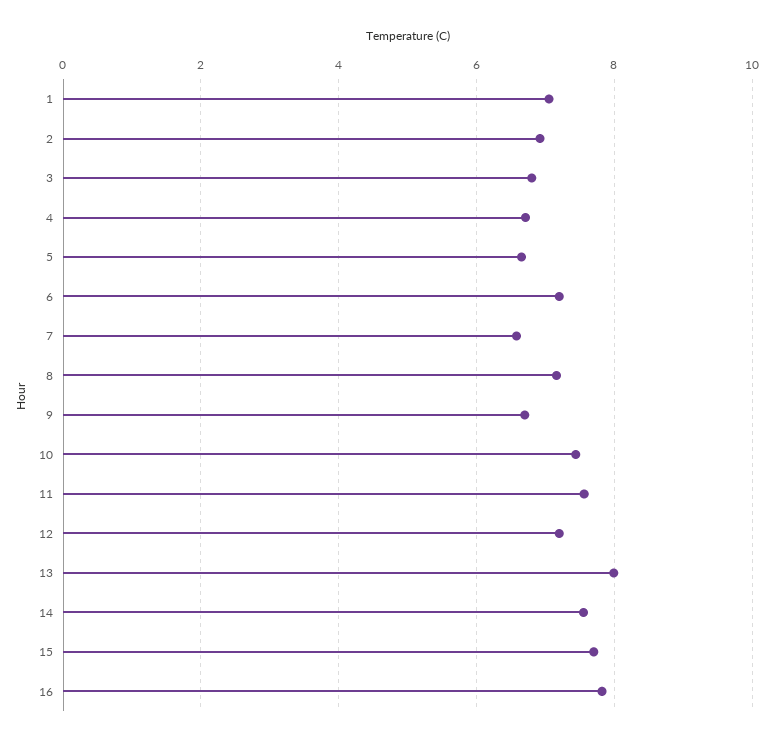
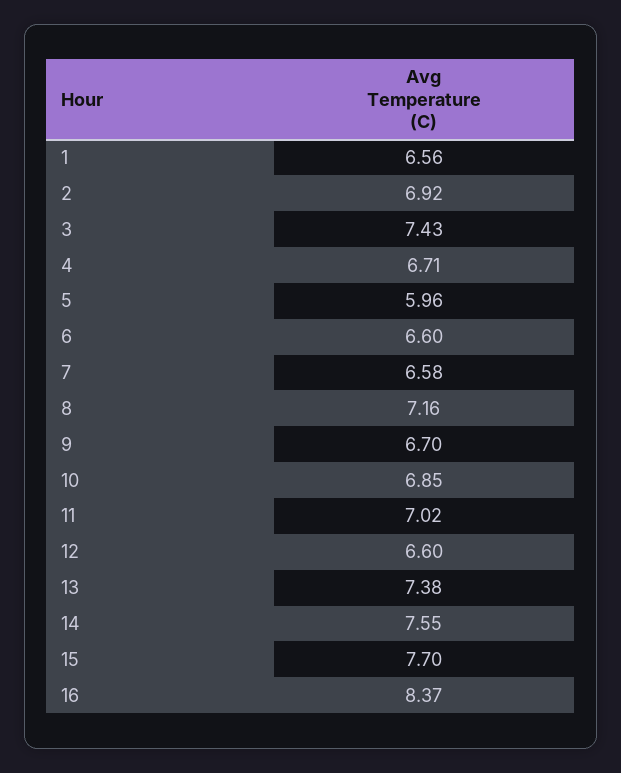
  {
-   "1": 7,
+   "1": 6.56,
    "2": 6.92,
-   "3": 6.8,
+   "3": 7.43,
    "4": 6.71,
-   "5": 6.6,
+   "5": 5.96,
-   "6": 7.2,
+   "6": 6.6,
    "7": 6.58,
    "8": 7.16,
    "9": 6.7,
-   "10": 7.4,
+   "10": 6.85,
-   "11": 7.6,
+   "11": 7.02,
-   "12": 7.2,
+   "12": 6.6,
-   "13": 8,
+   "13": 7.38,
    "14": 7.55,
    "15": 7.7,
-   "16": 7.8
+   "16": 8.37
  }

